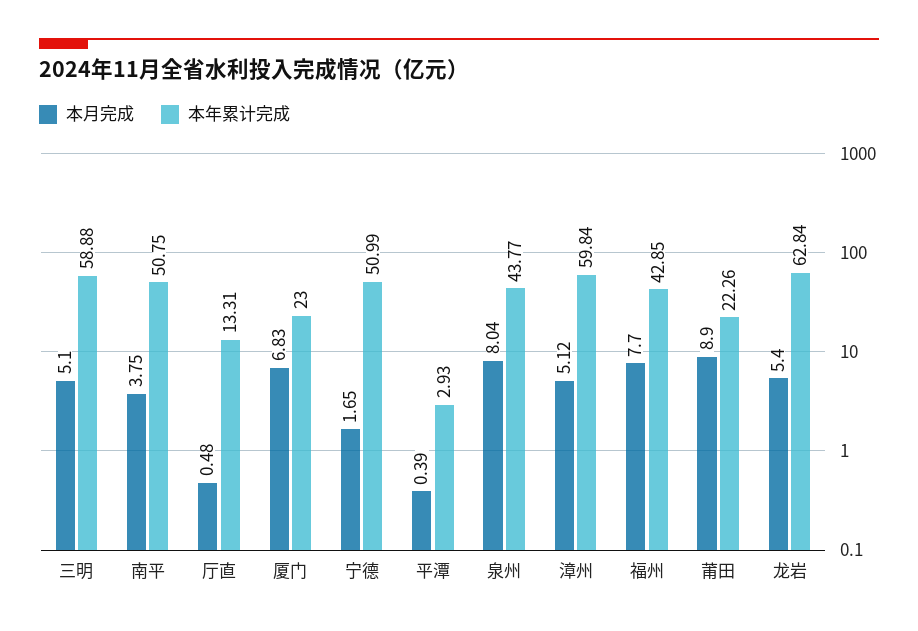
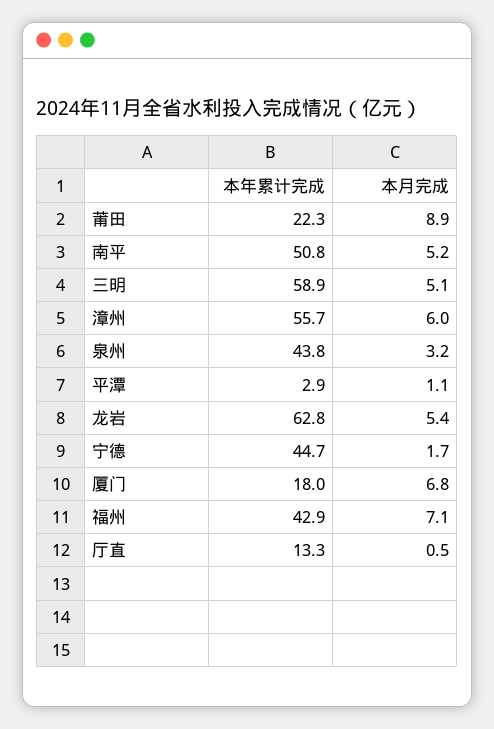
  {
    "本月完成": {
      "三明": 5.1,
-     "南平": 3.75,
+     "南平": 5.2,
      "厅直": 0.48,
      "厦门": 6.83,
      "宁德": 1.65,
-     "平潭": 0.39,
+     "平潭": 1.1,
-     "泉州": 8.04,
+     "泉州": 3.2,
-     "漳州": 5.12,
+     "漳州": 6,
-     "福州": 7.7,
+     "福州": 7.1,
      "莆田": 8.9,
      "龙岩": 5.4
    },
    "本年累计完成": {
      "三明": 58.88,
      "南平": 50.75,
      "厅直": 13.31,
-     "厦门": 23,
+     "厦门": 18,
-     "宁德": 50.99,
+     "宁德": 44.7,
      "平潭": 2.93,
      "泉州": 43.77,
-     "漳州": 59.84,
+     "漳州": 55.7,
      "福州": 42.85,
      "莆田": 22.26,
      "龙岩": 62.84
    }
  }

